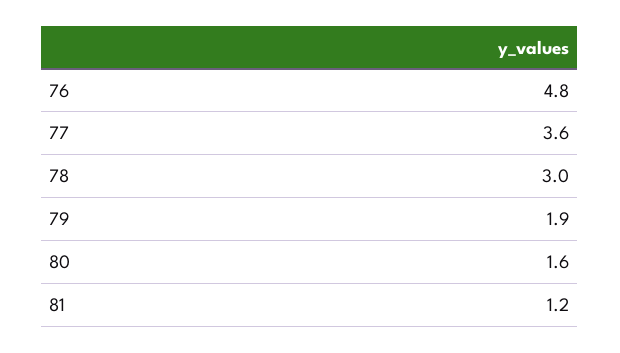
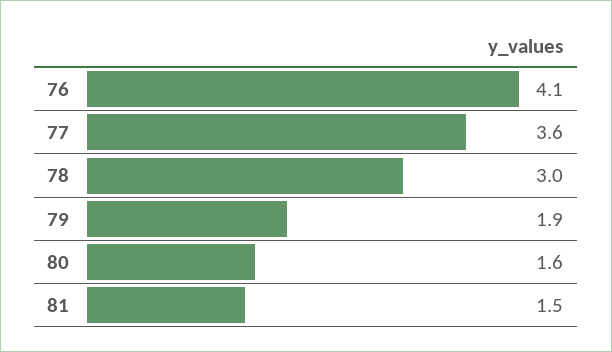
  {
-   "76": 4.8,
+   "76": 4.1,
    "77": 3.6,
    "78": 3,
    "79": 1.9,
    "80": 1.6,
-   "81": 1.2
+   "81": 1.5
  }

